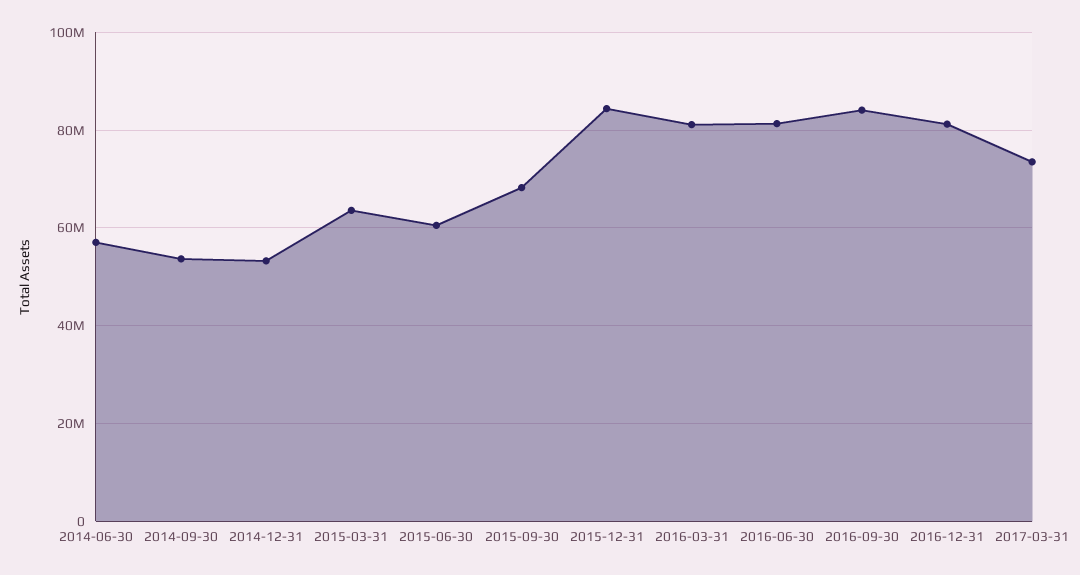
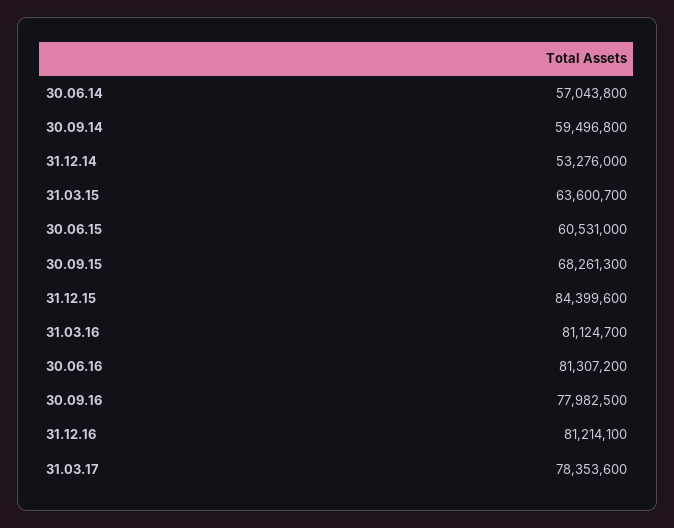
  {
    "2014-06-30": 57043800,
-   "2014-09-30": 54000000,
+   "2014-09-30": 59496800,
    "2014-12-31": 53276000,
    "2015-03-31": 63600700,
    "2015-06-30": 60531000,
    "2015-09-30": 68261300,
    "2015-12-31": 84399600,
    "2016-03-31": 81124700,
    "2016-06-30": 81307200,
-   "2016-09-30": 84000000,
+   "2016-09-30": 77982500,
    "2016-12-31": 81214100,
-   "2017-03-31": 74000000
+   "2017-03-31": 78353600
  }

